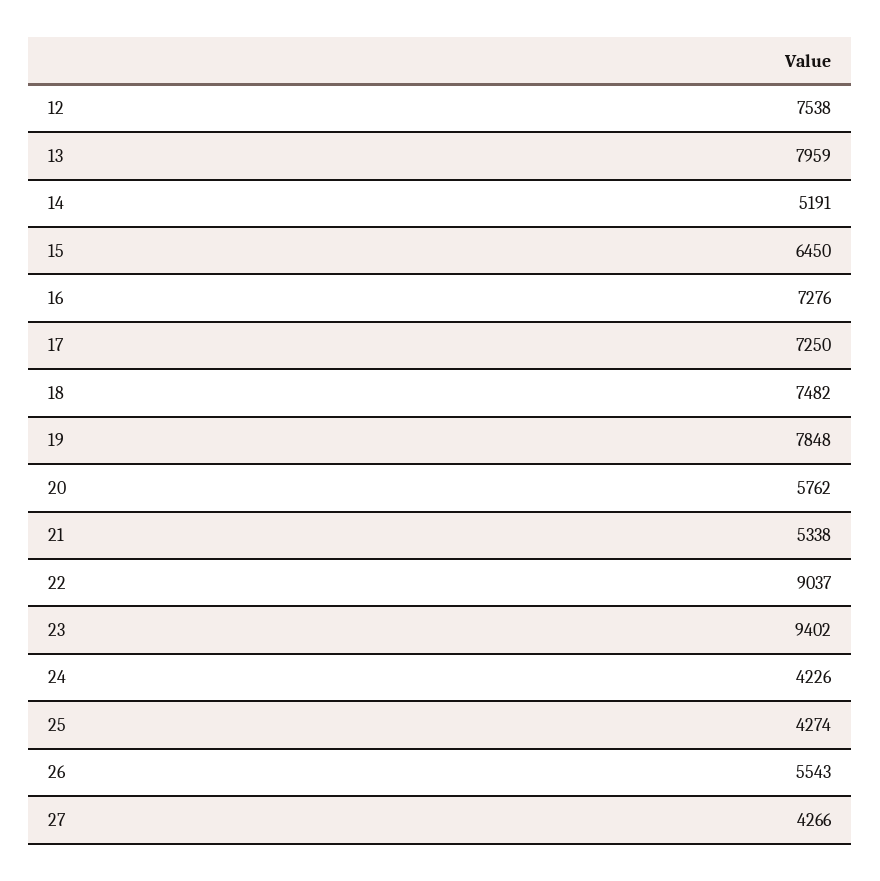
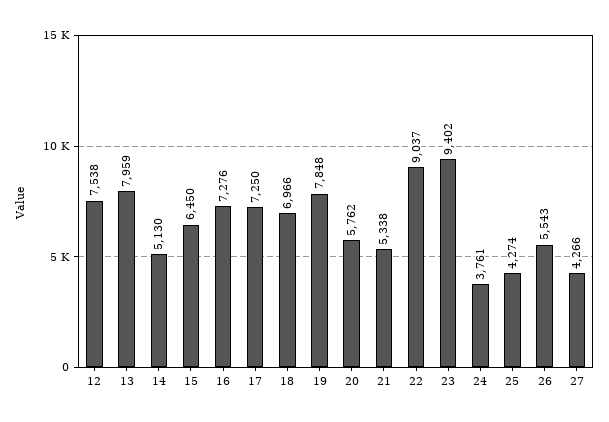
  {
    "12": 7538,
    "13": 7959,
-   "14": 5191,
+   "14": 5130,
    "15": 6450,
    "16": 7276,
    "17": 7250,
-   "18": 7482,
+   "18": 6966,
    "19": 7848,
    "20": 5762,
    "21": 5338,
    "22": 9037,
    "23": 9402,
-   "24": 4226,
+   "24": 3761,
    "25": 4274,
    "26": 5543,
    "27": 4266
  }

